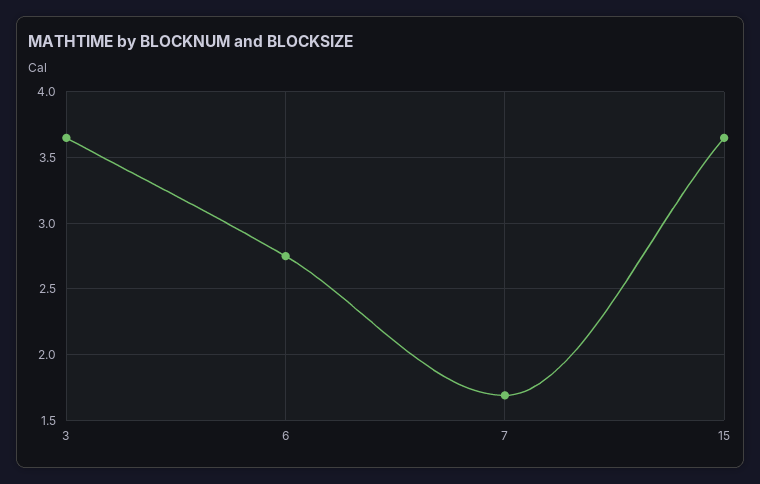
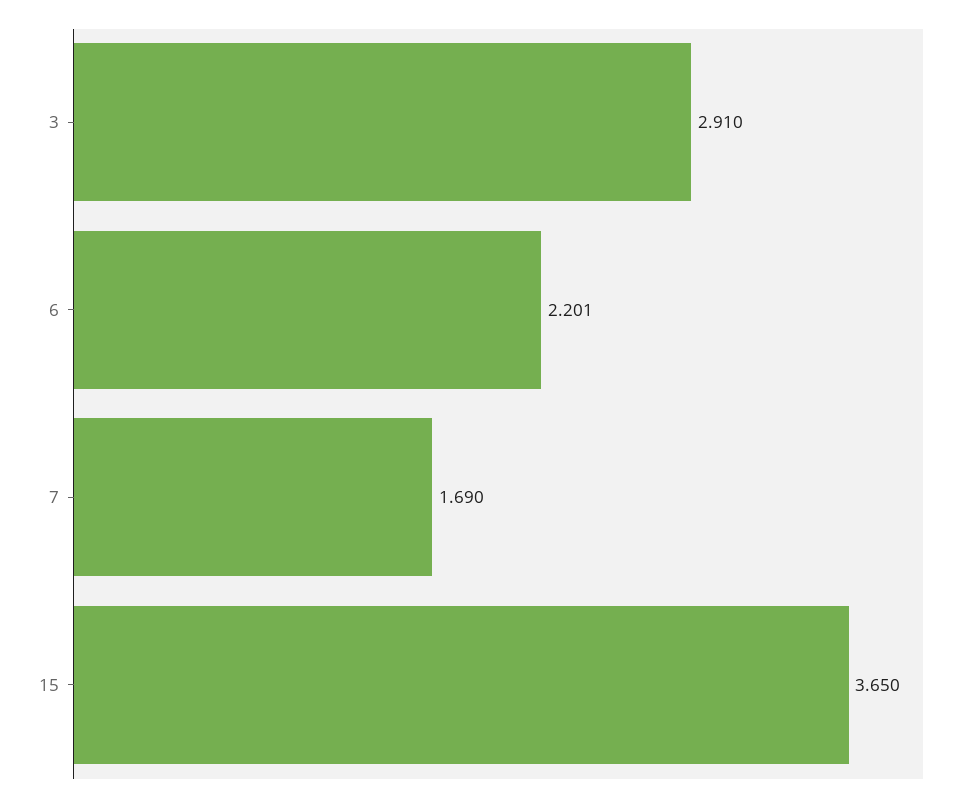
  {
-   "3": 3.65,
+   "3": 2.91,
-   "6": 2.75,
+   "6": 2.201,
    "7": 1.69,
    "15": 3.65
  }

